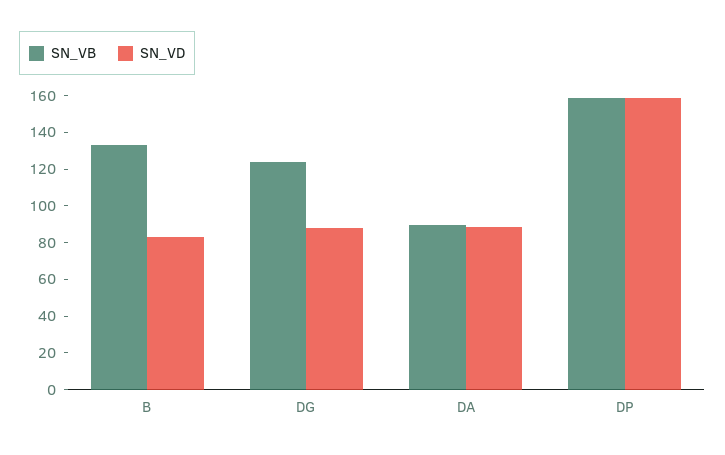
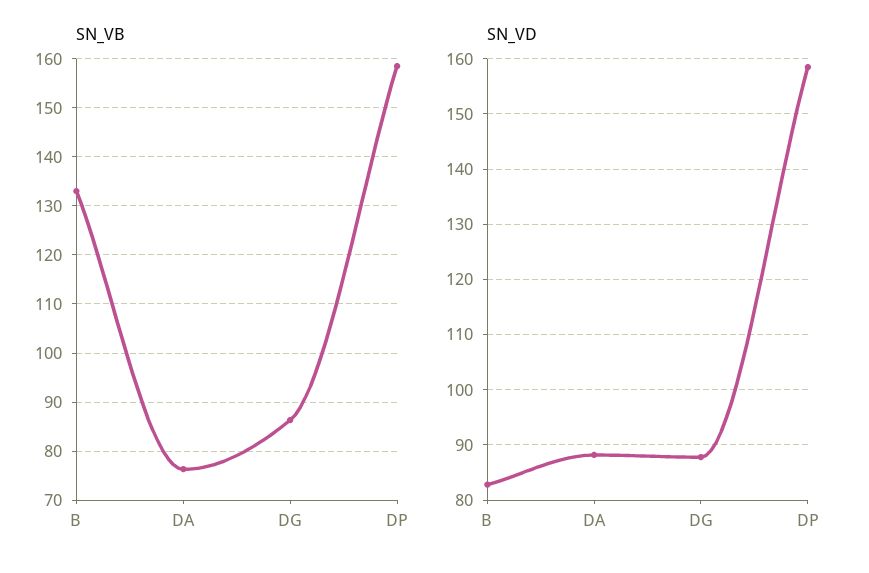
  {
    "SN_VB": {
      "B": 134,
-     "DG": 125,
+     "DG": 86,
-     "DA": 90,
+     "DA": 76,
      "DP": 158
    },
    "SN_VD": {
      "B": 82,
      "DG": 88,
      "DA": 88,
      "DP": 158
    }
  }

